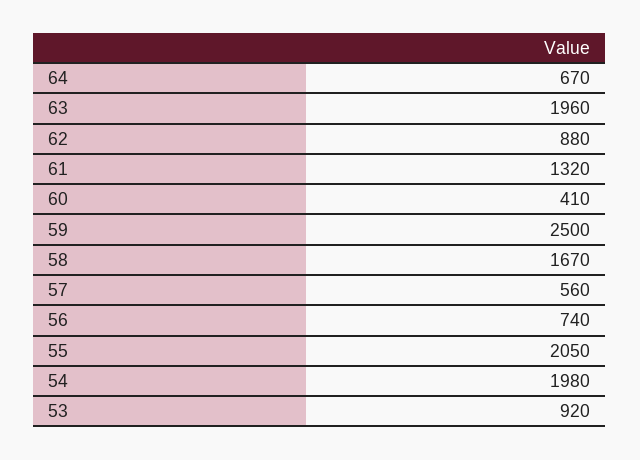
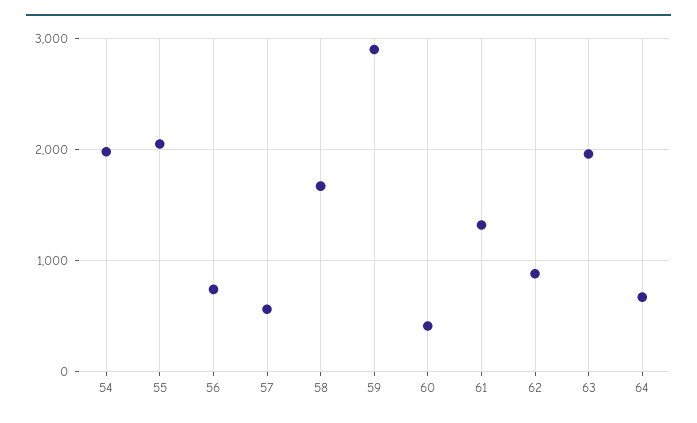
  {
    "64": 670,
    "63": 1960,
    "62": 880,
    "61": 1320,
    "60": 410,
-   "59": 2500,
+   "59": 2900,
    "58": 1670,
    "57": 560,
    "56": 740,
    "55": 2050,
-   "54": 1980,
+   "54": 1980
-   "53": 920
  }

